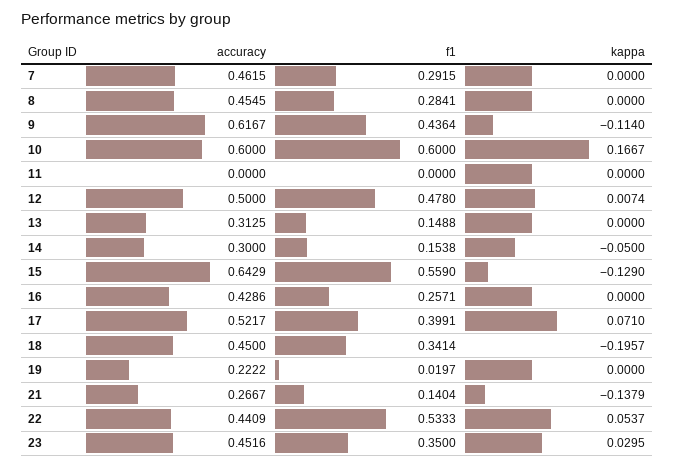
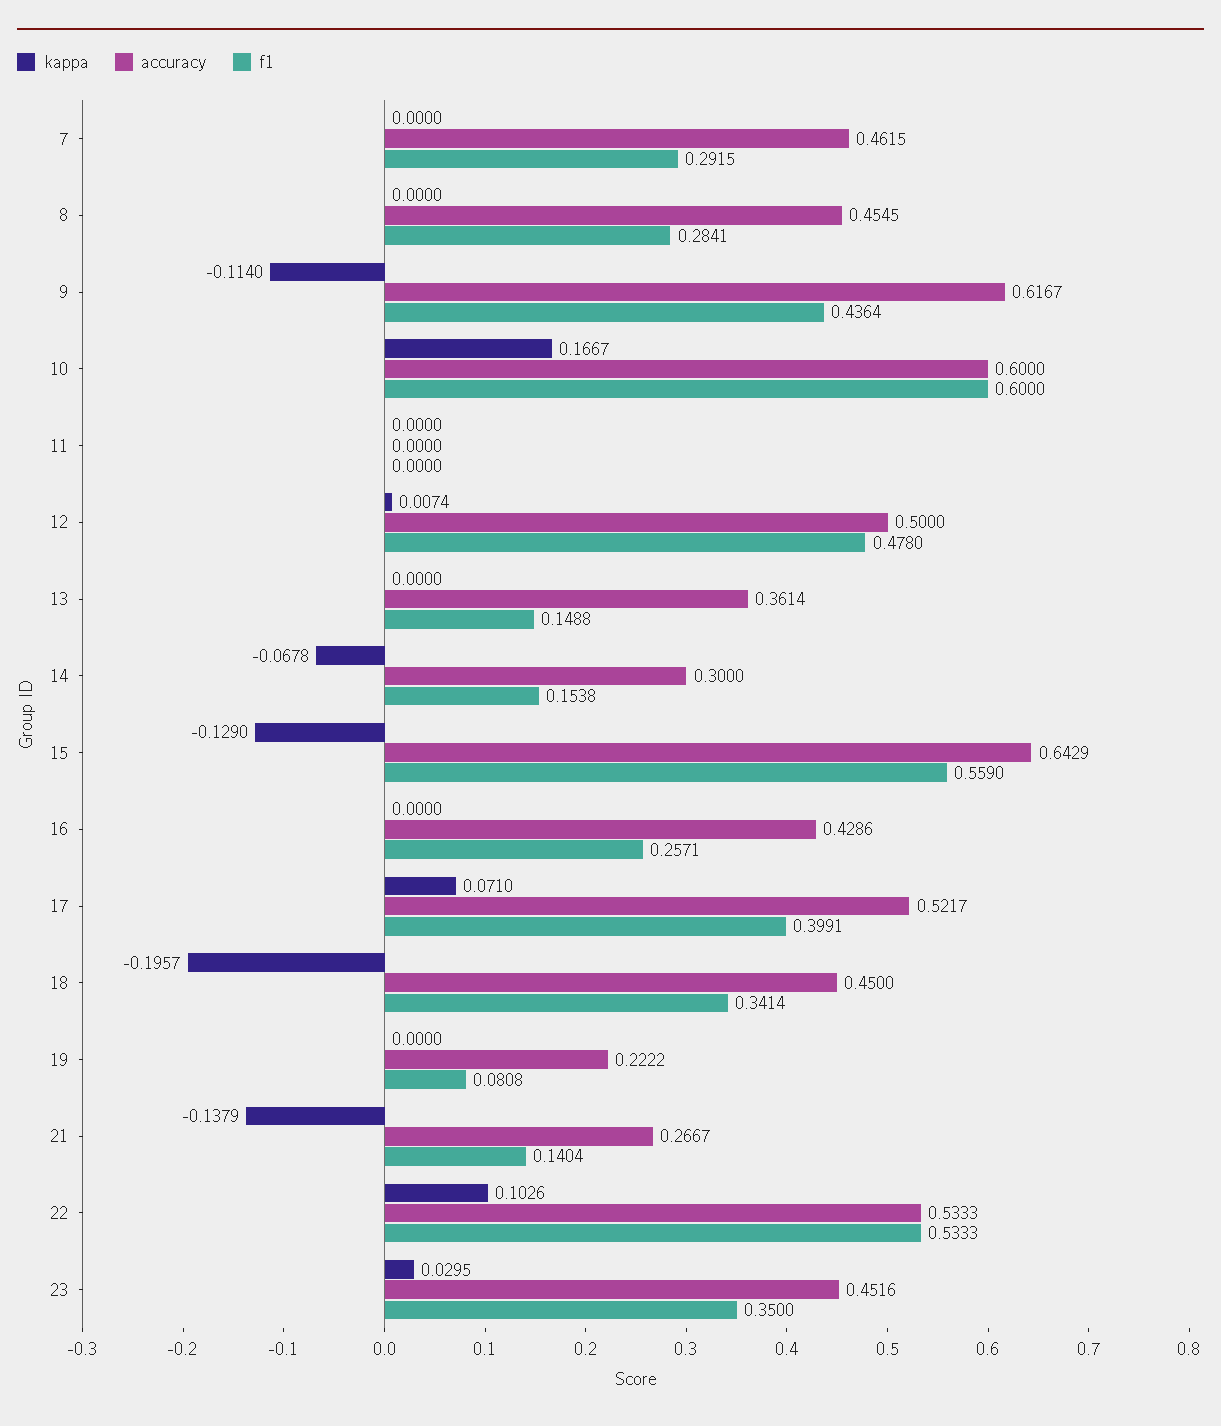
  {
    "accuracy": {
      "7": 0.4615,
      "8": 0.4545,
      "9": 0.6167,
      "10": 0.6,
      "11": 0,
      "12": 0.5,
-     "13": 0.3125,
+     "13": 0.3614,
      "14": 0.3,
      "15": 0.6429,
      "16": 0.4286,
      "17": 0.5217,
      "18": 0.45,
      "19": 0.2222,
      "21": 0.2667,
-     "22": 0.4409,
+     "22": 0.5333,
      "23": 0.4516
    },
    "f1": {
      "7": 0.2915,
      "8": 0.2841,
      "9": 0.4364,
      "10": 0.6,
      "11": 0,
      "12": 0.478,
      "13": 0.1488,
      "14": 0.1538,
      "15": 0.559,
      "16": 0.2571,
      "17": 0.3991,
      "18": 0.3414,
-     "19": 0.0197,
+     "19": 0.0808,
      "21": 0.1404,
      "22": 0.5333,
      "23": 0.35
    },
    "kappa": {
      "7": 0,
      "8": 0,
      "9": -0.114,
      "10": 0.1667,
      "11": 0,
      "12": 0.0074,
      "13": 0,
-     "14": -0.05,
+     "14": -0.0678,
      "15": -0.129,
      "16": 0,
      "17": 0.071,
      "18": -0.1957,
      "19": 0,
      "21": -0.1379,
-     "22": 0.0537,
+     "22": 0.1026,
      "23": 0.0295
    }
  }

